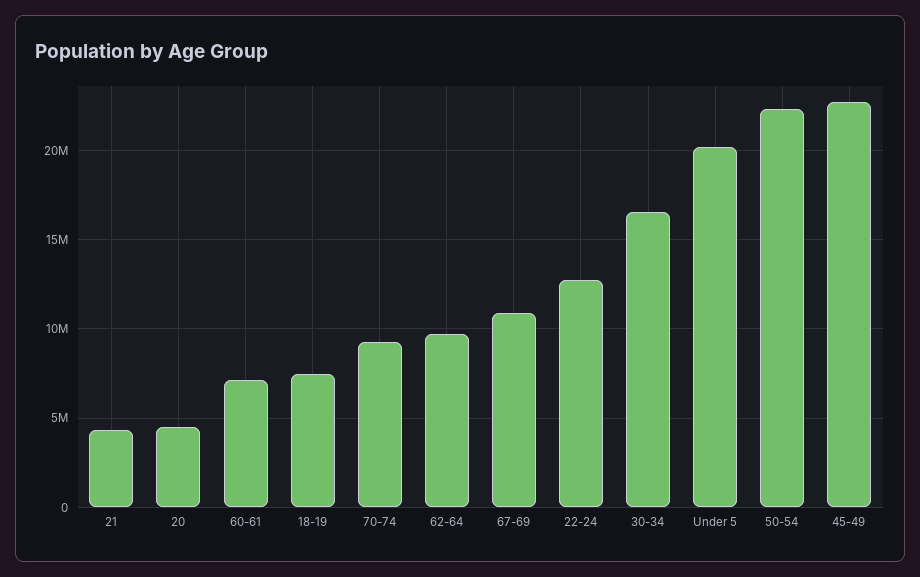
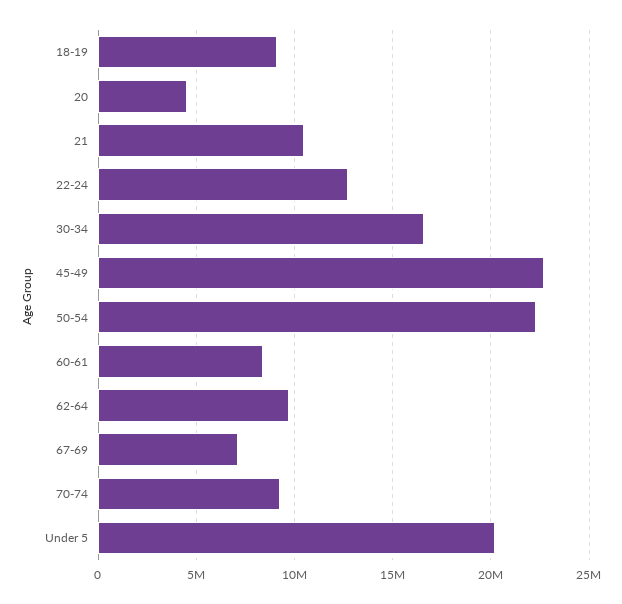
  {
-   "21": 4500000,
+   "21": 10500000,
    "20": 4500000,
-   "60-61": 7000000,
+   "60-61": 8500000,
-   "18-19": 7500000,
+   "18-19": 9000000,
    "70-74": 9500000,
    "62-64": 9500000,
-   "67-69": 11000000,
+   "67-69": 7000000,
    "22-24": 12500000,
    "30-34": 16500000,
    "Under 5": 20000000,
    "50-54": 22500000,
    "45-49": 22500000
  }

